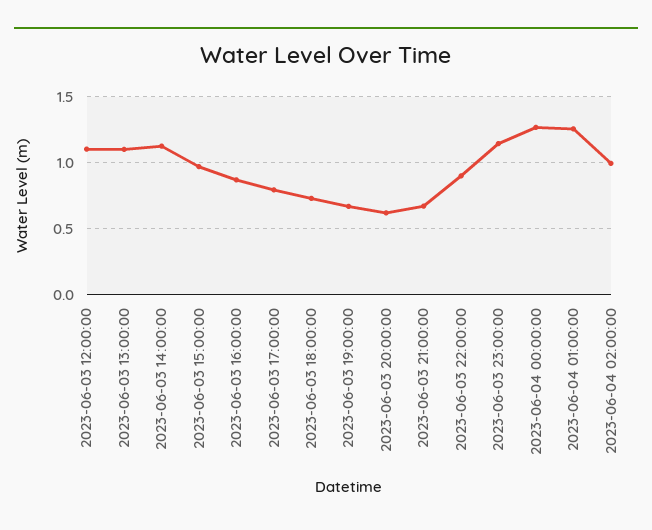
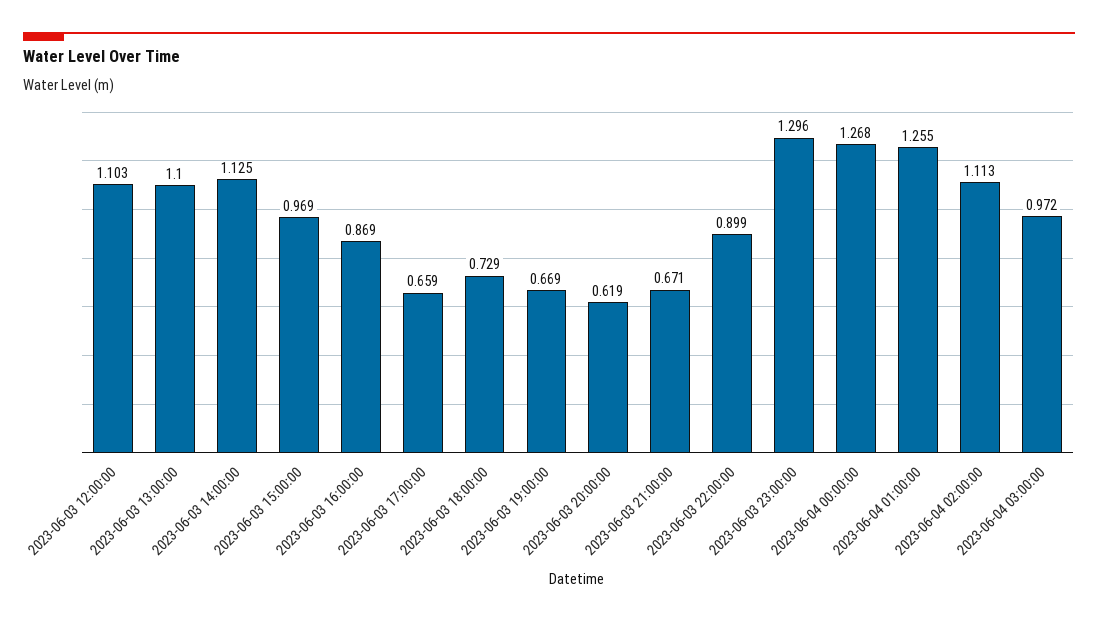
  {
    "2023-06-03 12:00:00": 1.103,
    "2023-06-03 13:00:00": 1.1,
    "2023-06-03 14:00:00": 1.125,
    "2023-06-03 15:00:00": 0.969,
    "2023-06-03 16:00:00": 0.869,
-   "2023-06-03 17:00:00": 0.8,
+   "2023-06-03 17:00:00": 0.659,
    "2023-06-03 18:00:00": 0.729,
    "2023-06-03 19:00:00": 0.669,
    "2023-06-03 20:00:00": 0.619,
    "2023-06-03 21:00:00": 0.671,
    "2023-06-03 22:00:00": 0.899,
-   "2023-06-03 23:00:00": 1.15,
+   "2023-06-03 23:00:00": 1.296,
    "2023-06-04 00:00:00": 1.268,
    "2023-06-04 01:00:00": 1.255,
-   "2023-06-04 02:00:00": 1
+   "2023-06-04 02:00:00": 1.113,
+   "2023-06-04 03:00:00": 0.972
  }

